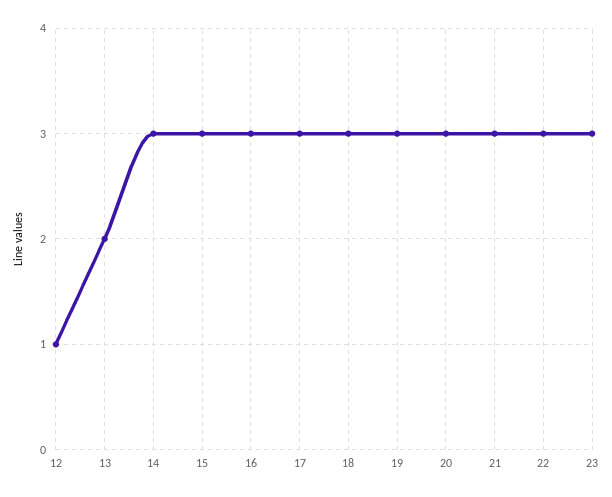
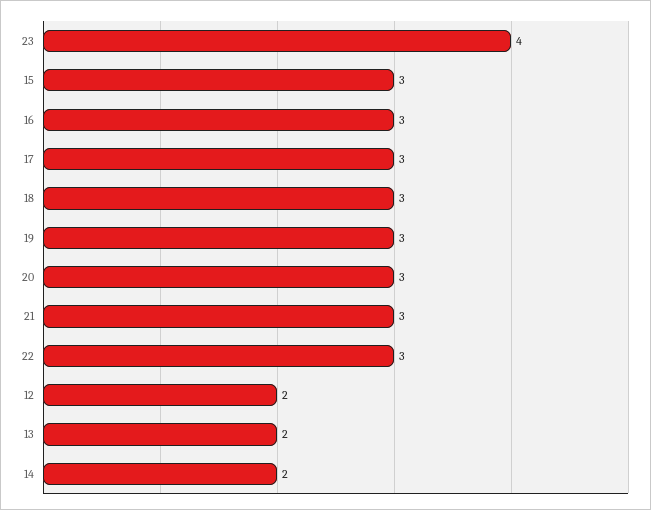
  {
-   "12": 1,
+   "12": 2,
    "13": 2,
-   "14": 3,
+   "14": 2,
    "15": 3,
    "16": 3,
    "17": 3,
    "18": 3,
    "19": 3,
    "20": 3,
    "21": 3,
    "22": 3,
-   "23": 3
+   "23": 4
  }

